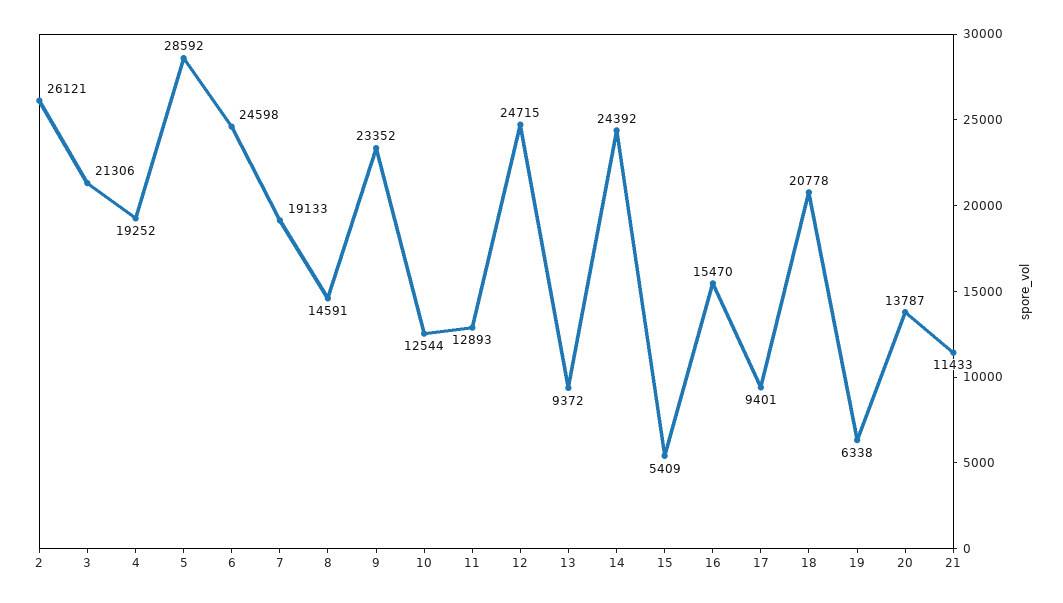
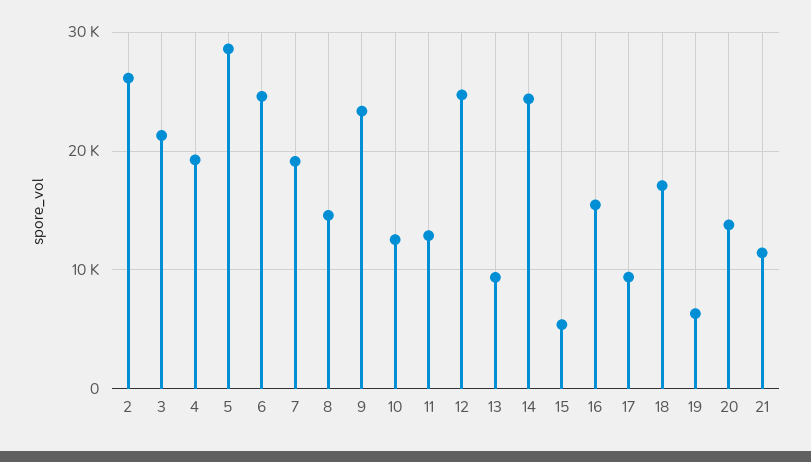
  {
    "2": 26121,
    "3": 21306,
    "4": 19252,
    "5": 28592,
    "6": 24598,
    "7": 19133,
    "8": 14591,
    "9": 23352,
    "10": 12544,
    "11": 12893,
    "12": 24715,
    "13": 9372,
    "14": 24392,
    "15": 5409,
    "16": 15470,
    "17": 9401,
-   "18": 20778,
+   "18": 17000,
    "19": 6338,
    "20": 13787,
    "21": 11433
  }

